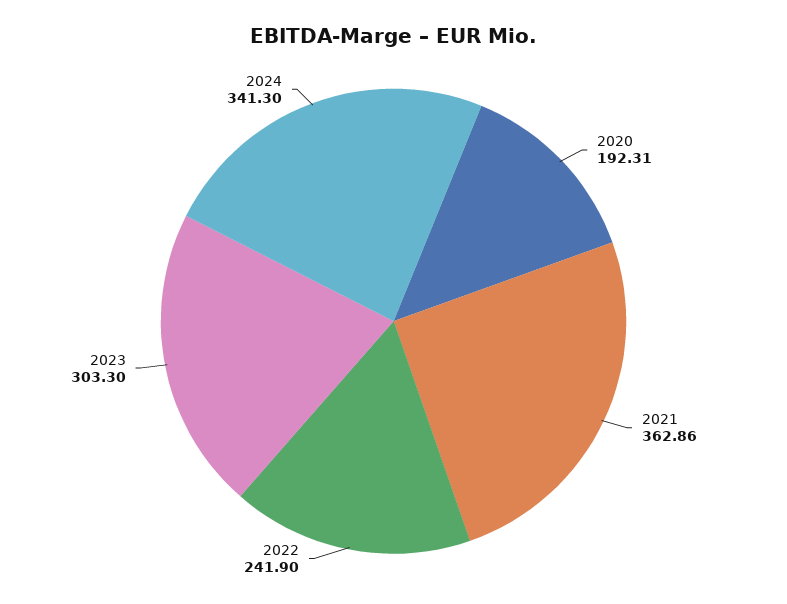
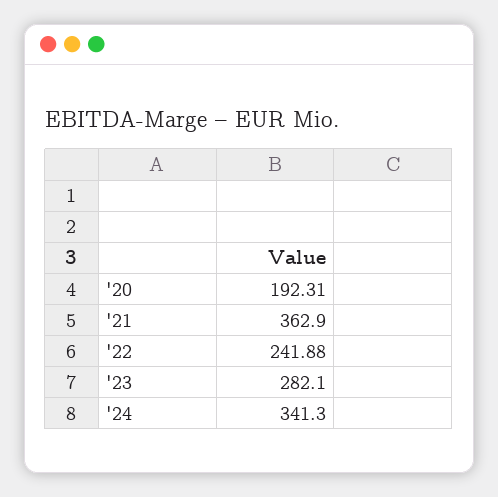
  {
    "2020": 192.31,
-   "2021": 362.86,
+   "2021": 362.9,
-   "2022": 241.9,
+   "2022": 241.88,
-   "2023": 303.3,
+   "2023": 282.1,
    "2024": 341.3
  }

